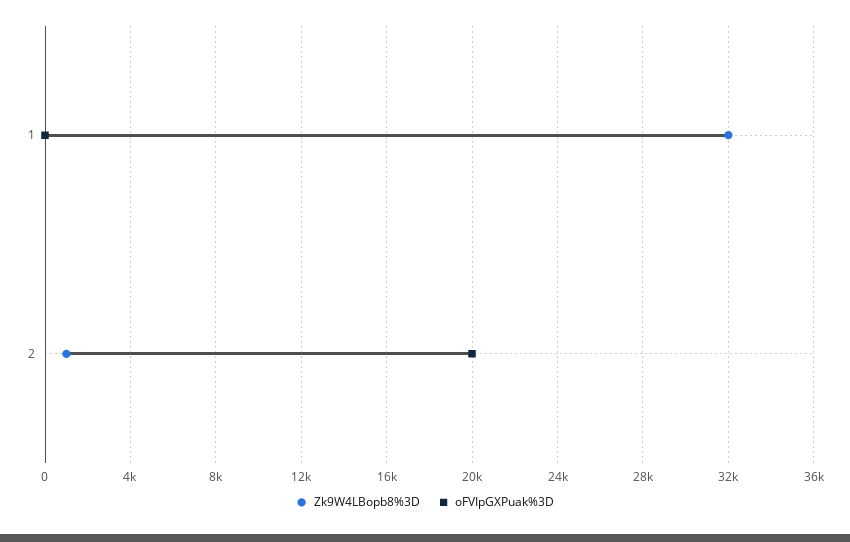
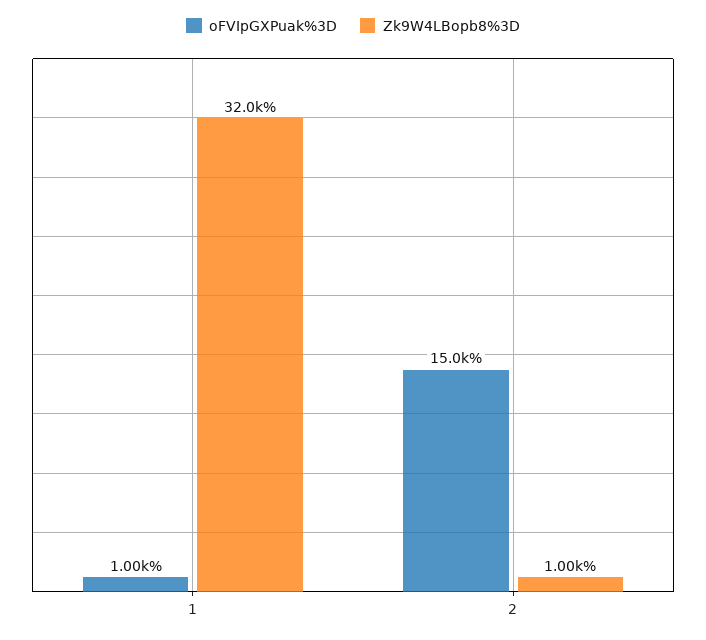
  {
    "Zk9W4LBopb8%3D": {
      "1": 32000,
      "2": 1000
    },
    "oFVIpGXPuak%3D": {
-     "1": 0,
+     "1": 1000,
-     "2": 20000
+     "2": 15000
    }
  }

